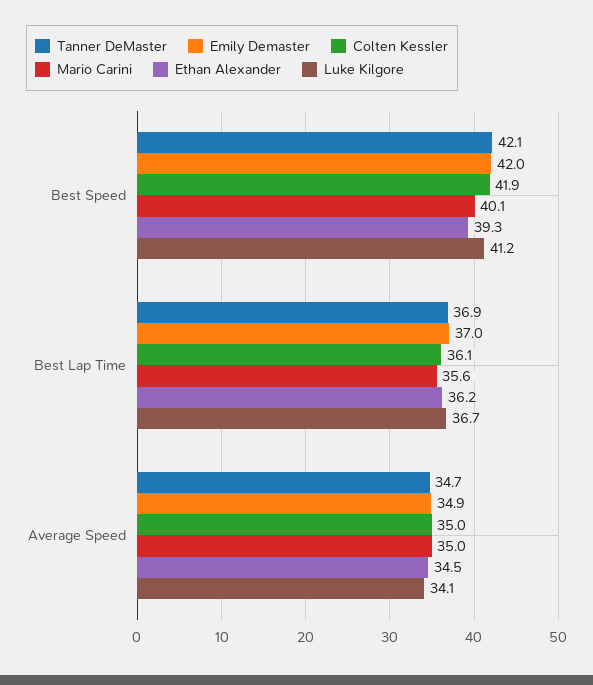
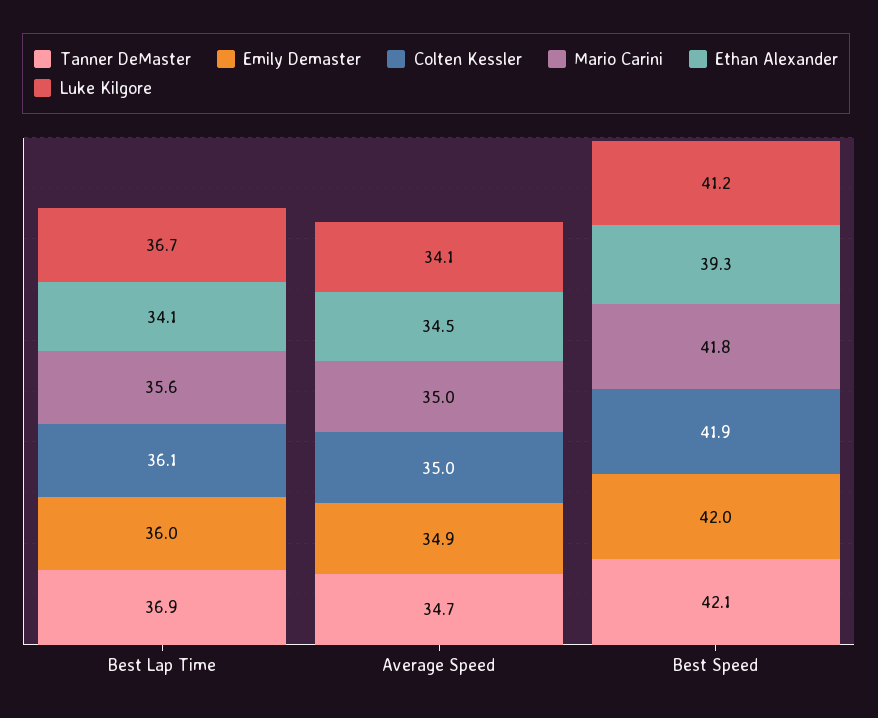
  {
    "Tanner DeMaster": {
      "Best Speed": 42.1,
      "Best Lap Time": 36.9,
      "Average Speed": 34.7
    },
    "Emily Demaster": {
      "Best Speed": 42,
-     "Best Lap Time": 37,
+     "Best Lap Time": 36,
      "Average Speed": 34.9
    },
    "Colten Kessler": {
      "Best Speed": 41.9,
      "Best Lap Time": 36.1,
      "Average Speed": 35
    },
    "Mario Carini": {
-     "Best Speed": 40.1,
+     "Best Speed": 41.8,
      "Best Lap Time": 35.6,
      "Average Speed": 35
    },
    "Ethan Alexander": {
      "Best Speed": 39.3,
-     "Best Lap Time": 36.2,
+     "Best Lap Time": 34.1,
      "Average Speed": 34.5
    },
    "Luke Kilgore": {
      "Best Speed": 41.2,
      "Best Lap Time": 36.7,
      "Average Speed": 34.1
    }
  }

